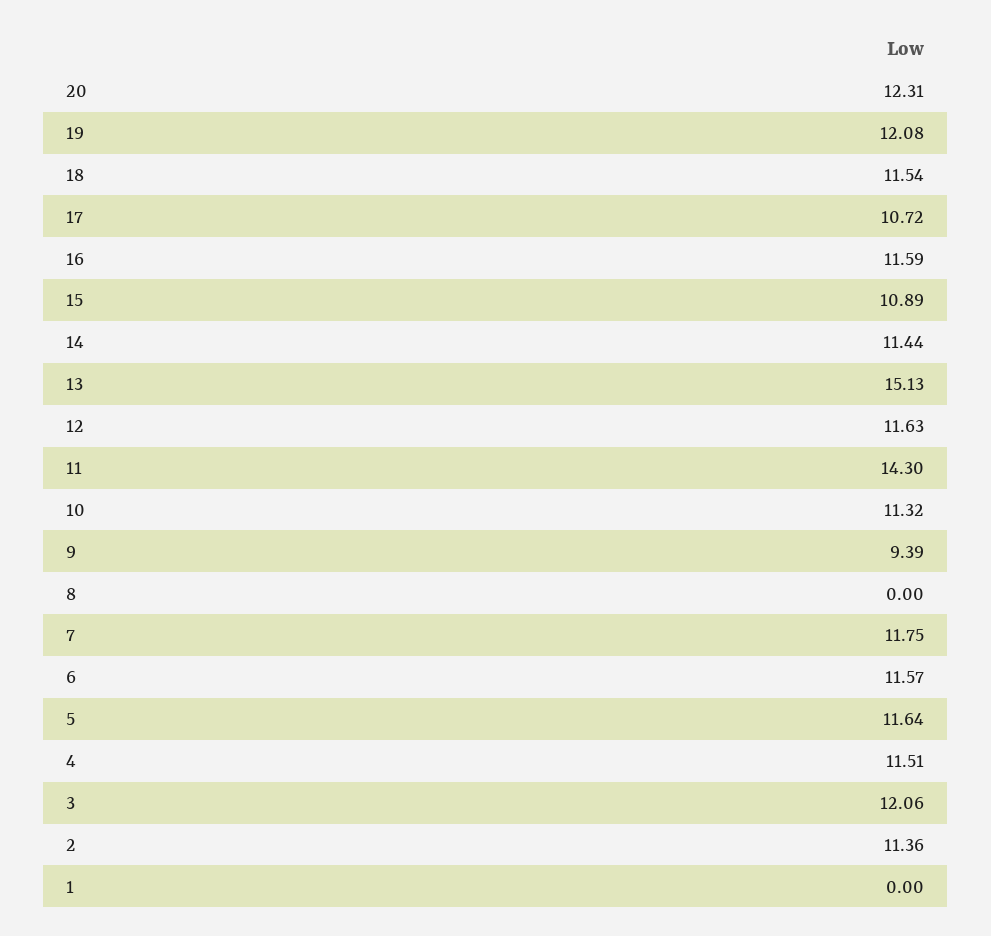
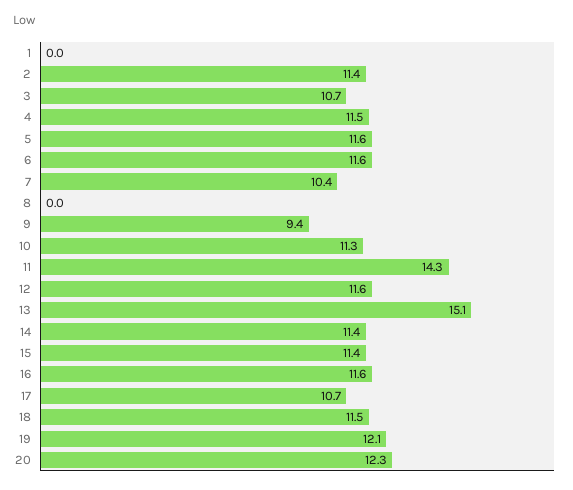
  {
    "20": 12.31,
    "19": 12.08,
    "18": 11.54,
    "17": 10.72,
    "16": 11.59,
-   "15": 10.89,
+   "15": 11.4,
    "14": 11.44,
    "13": 15.13,
    "12": 11.63,
    "11": 14.3,
    "10": 11.32,
    "9": 9.39,
    "8": 0,
-   "7": 11.75,
+   "7": 10.4,
    "6": 11.57,
    "5": 11.64,
    "4": 11.51,
-   "3": 12.06,
+   "3": 10.7,
    "2": 11.36,
    "1": 0
  }

